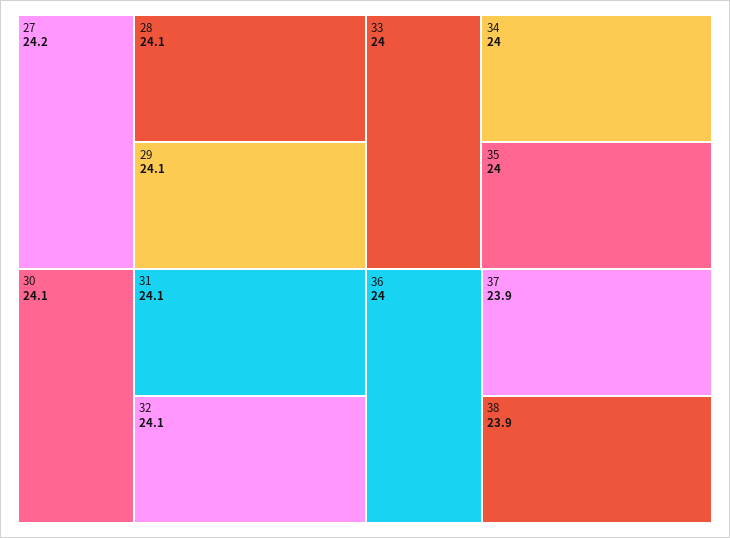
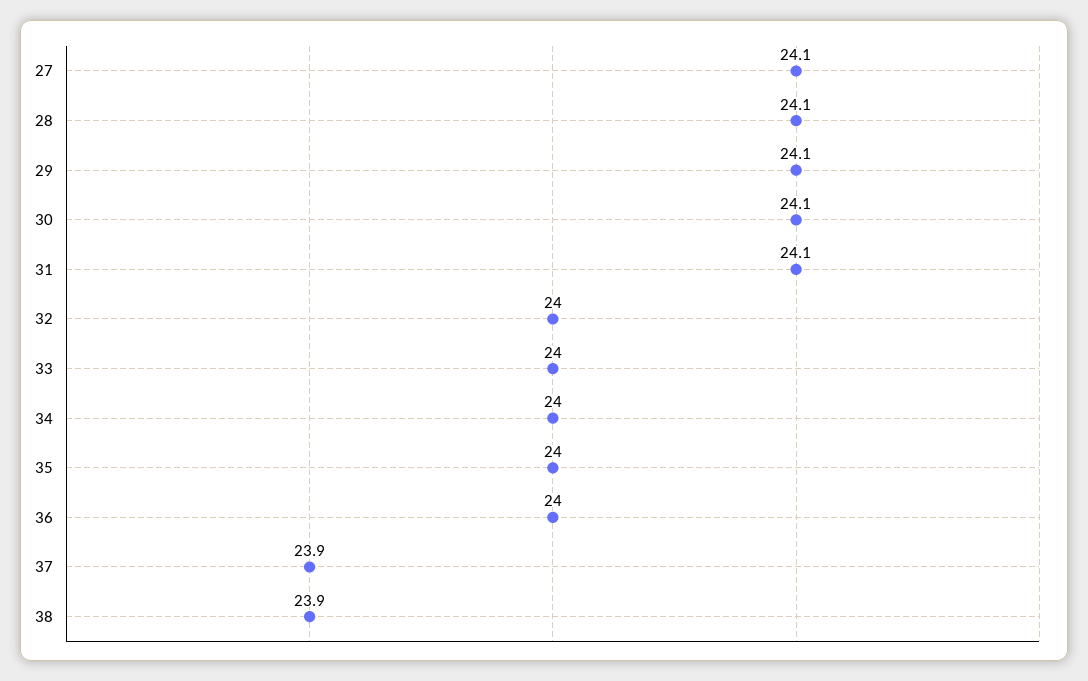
  {
-   "27": 24.2,
+   "27": 24.1,
    "28": 24.1,
    "29": 24.1,
    "30": 24.1,
    "31": 24.1,
-   "32": 24.1,
+   "32": 24,
    "33": 24,
    "34": 24,
    "35": 24,
    "36": 24,
    "37": 23.9,
    "38": 23.9
  }

